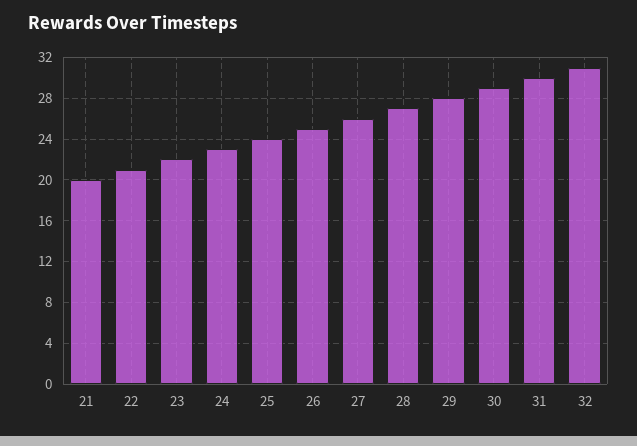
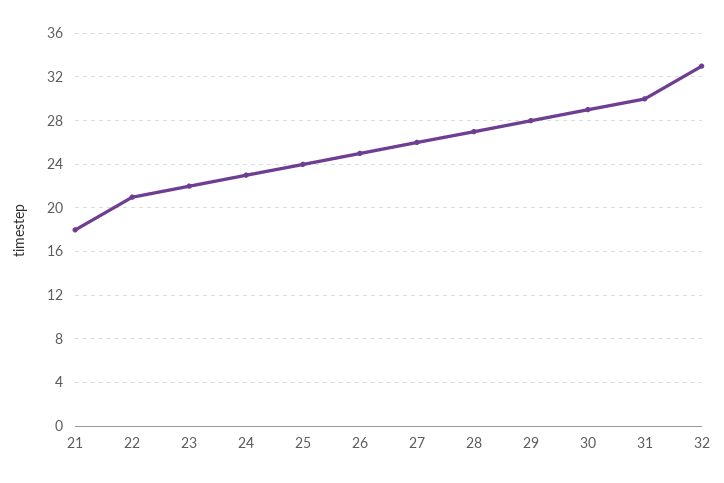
  {
-   "21": 20,
+   "21": 18,
    "22": 21,
    "23": 22,
    "24": 23,
    "25": 24,
    "26": 25,
    "27": 26,
    "28": 27,
    "29": 28,
    "30": 29,
    "31": 30,
-   "32": 31
+   "32": 33
  }

